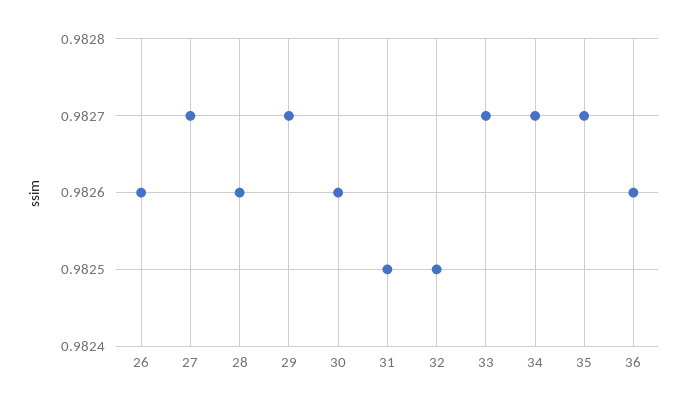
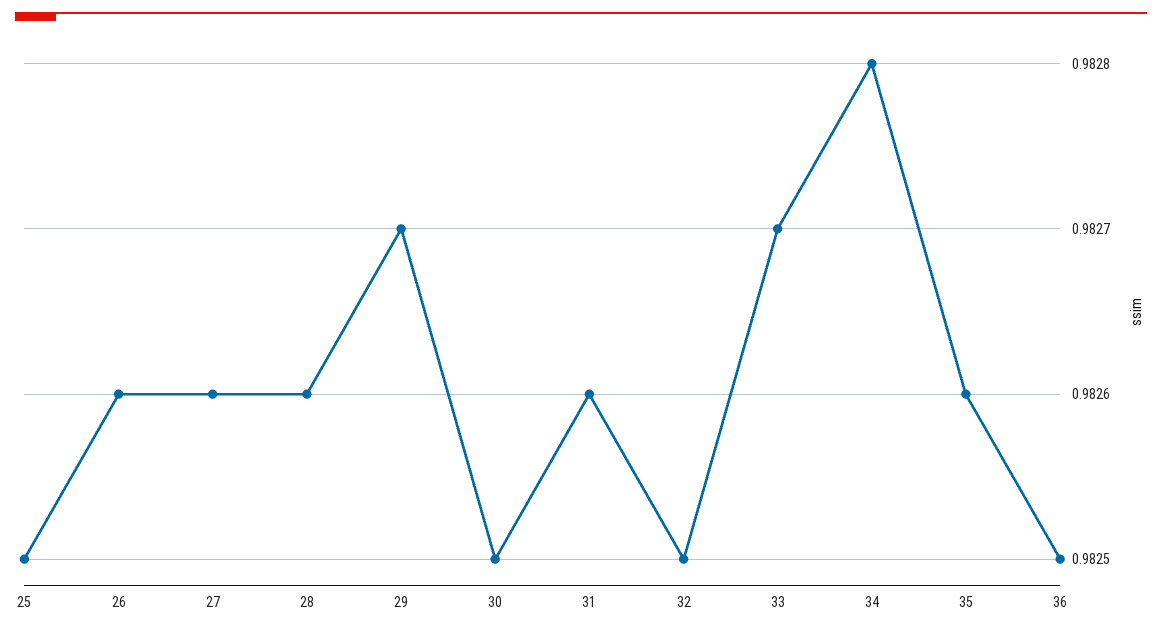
  {
    "26": 0.9826,
-   "27": 0.9827,
+   "27": 0.9826,
    "28": 0.9826,
    "29": 0.9827,
-   "30": 0.9826,
+   "30": 0.9825,
-   "31": 0.9825,
+   "31": 0.9826,
    "32": 0.9825,
    "33": 0.9827,
-   "34": 0.9827,
+   "34": 0.9828,
-   "35": 0.9827,
+   "35": 0.9826,
-   "36": 0.9826
+   "36": 0.9825,
+   "25": 0.9825
  }

